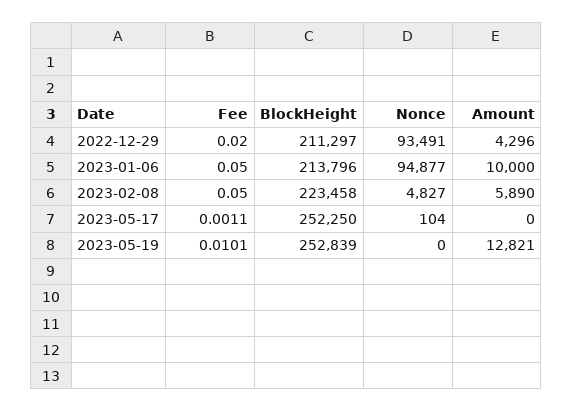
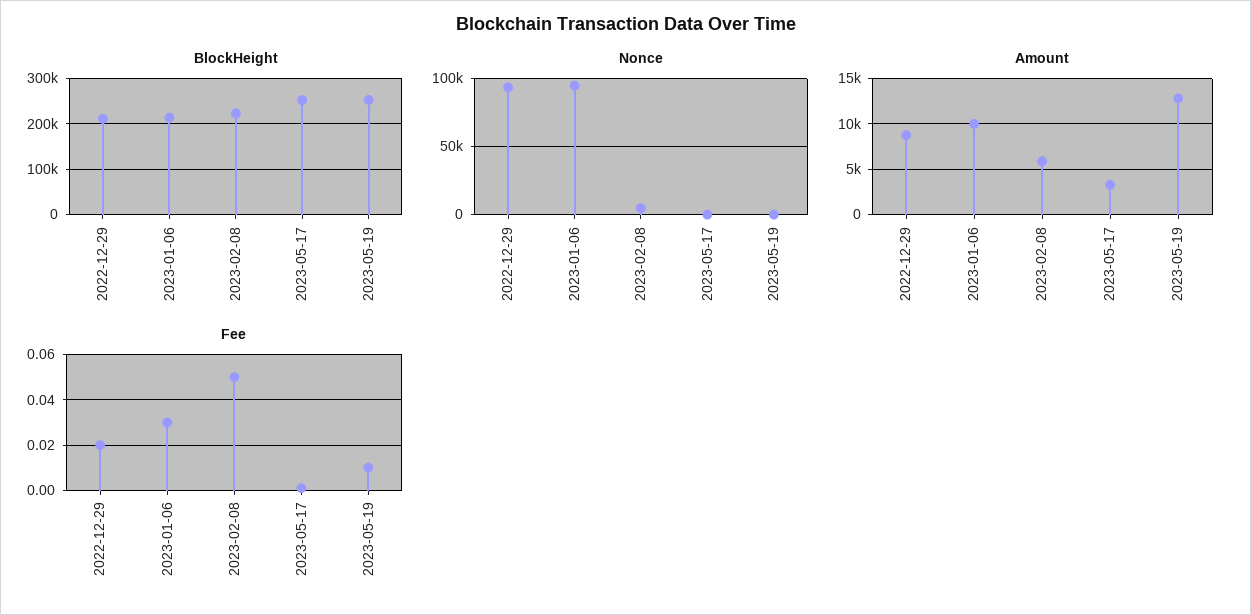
  {
    "Fee": {
      "2022-12-29": 0.02,
-     "2023-01-06": 0.05,
+     "2023-01-06": 0.03,
      "2023-02-08": 0.05,
      "2023-05-17": 0.0011,
      "2023-05-19": 0.0101
    },
    "BlockHeight": {
      "2022-12-29": 211297,
      "2023-01-06": 213796,
      "2023-02-08": 223458,
      "2023-05-17": 252250,
      "2023-05-19": 252839
    },
    "Nonce": {
      "2022-12-29": 93491,
      "2023-01-06": 94877,
      "2023-02-08": 4827,
      "2023-05-17": 104,
      "2023-05-19": 0
    },
    "Amount": {
-     "2022-12-29": 4296,
+     "2022-12-29": 9000,
      "2023-01-06": 10000,
      "2023-02-08": 5890,
-     "2023-05-17": 0,
+     "2023-05-17": 3000,
      "2023-05-19": 12821
    }
  }

